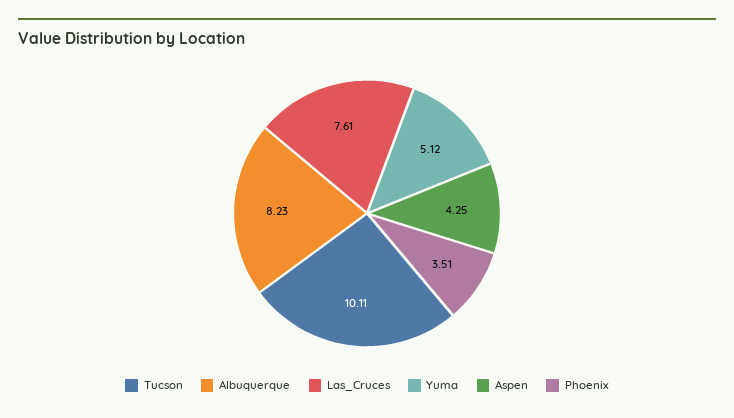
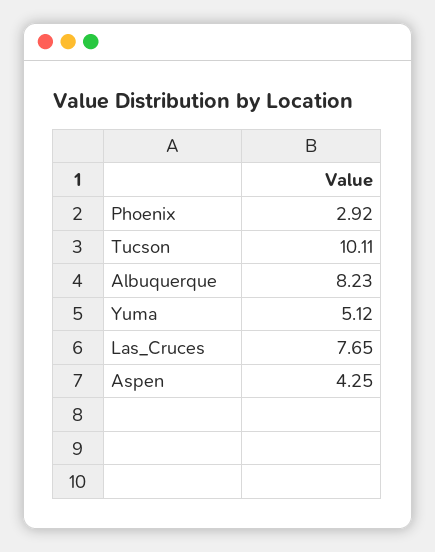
  {
    "Tucson": 10.11,
    "Albuquerque": 8.23,
-   "Las_Cruces": 7.61,
+   "Las_Cruces": 7.65,
    "Yuma": 5.12,
    "Aspen": 4.25,
-   "Phoenix": 3.51
+   "Phoenix": 2.92
  }

